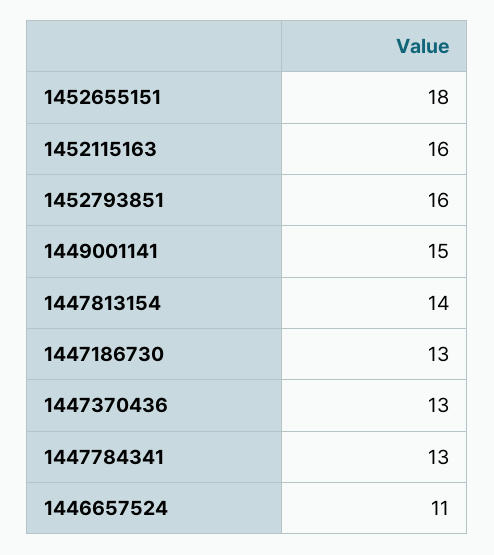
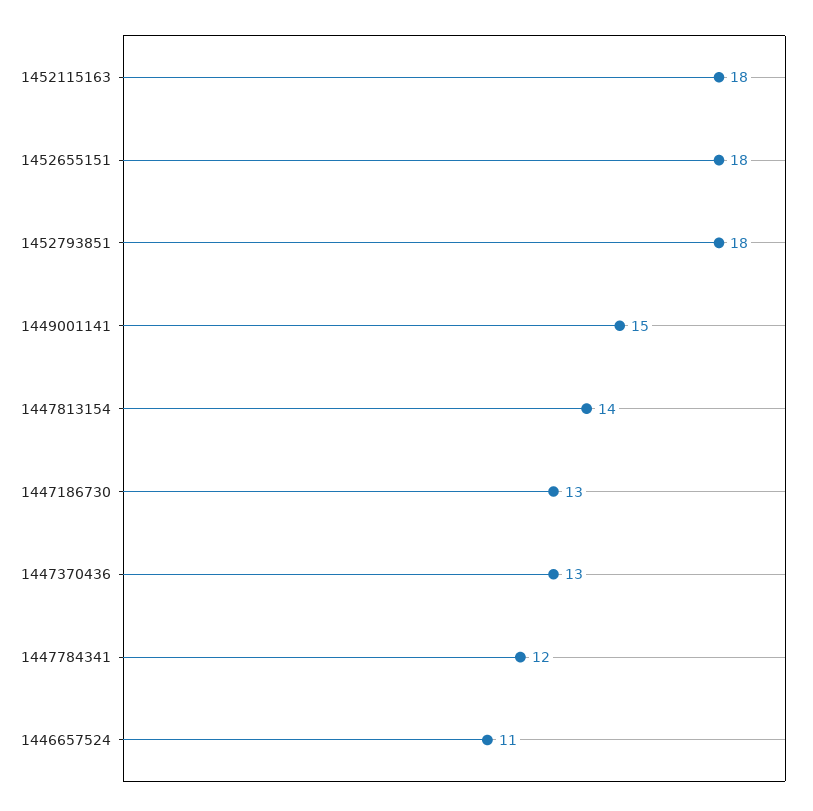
  {
    "1452655151": 18,
-   "1452115163": 16,
+   "1452115163": 18,
-   "1452793851": 16,
+   "1452793851": 18,
    "1449001141": 15,
    "1447813154": 14,
    "1447186730": 13,
    "1447370436": 13,
-   "1447784341": 13,
+   "1447784341": 12,
    "1446657524": 11
  }

